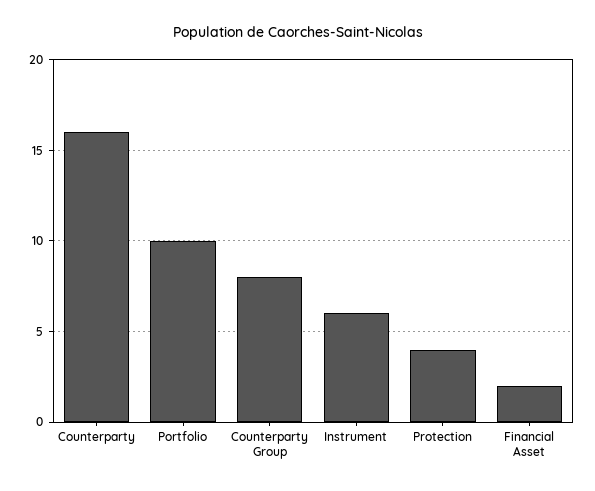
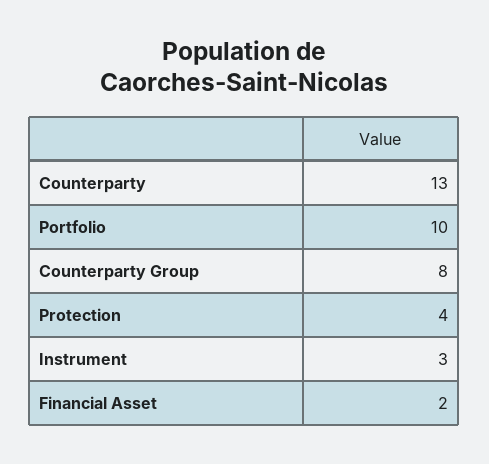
  {
-   "Counterparty": 16,
+   "Counterparty": 13,
    "Portfolio": 10,
    "Counterparty Group": 8,
-   "Instrument": 6,
+   "Instrument": 3,
    "Protection": 4,
    "Financial Asset": 2
  }

